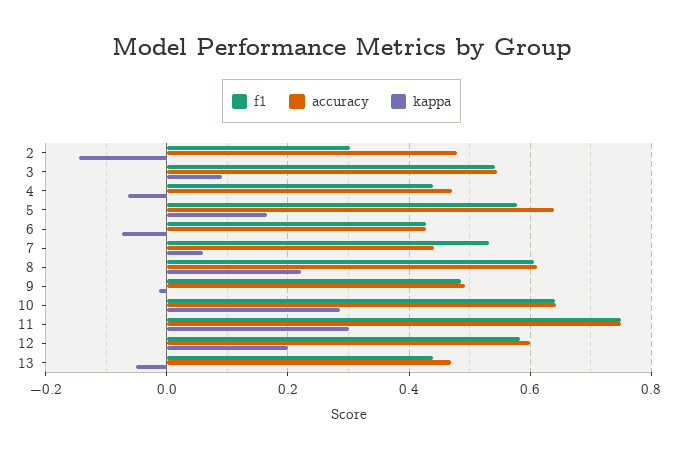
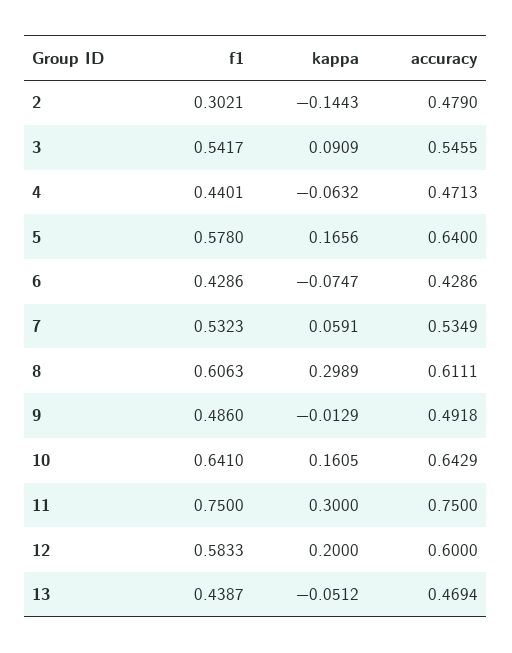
  {
    "f1": {
      "2": 0.3021,
      "3": 0.5417,
      "4": 0.4401,
      "5": 0.578,
      "6": 0.4286,
      "7": 0.5323,
      "8": 0.6063,
      "9": 0.486,
      "10": 0.641,
      "11": 0.75,
      "12": 0.5833,
      "13": 0.4387
    },
    "accuracy": {
      "2": 0.479,
      "3": 0.5455,
      "4": 0.4713,
      "5": 0.64,
      "6": 0.4286,
-     "7": 0.44,
+     "7": 0.5349,
      "8": 0.6111,
      "9": 0.4918,
      "10": 0.6429,
      "11": 0.75,
      "12": 0.6,
      "13": 0.4694
    },
    "kappa": {
      "2": -0.1443,
      "3": 0.0909,
      "4": -0.0632,
      "5": 0.1656,
      "6": -0.0747,
      "7": 0.0591,
-     "8": 0.22,
+     "8": 0.2989,
      "9": -0.0129,
-     "10": 0.28,
+     "10": 0.1605,
      "11": 0.3,
      "12": 0.2,
      "13": -0.0512
    }
  }

